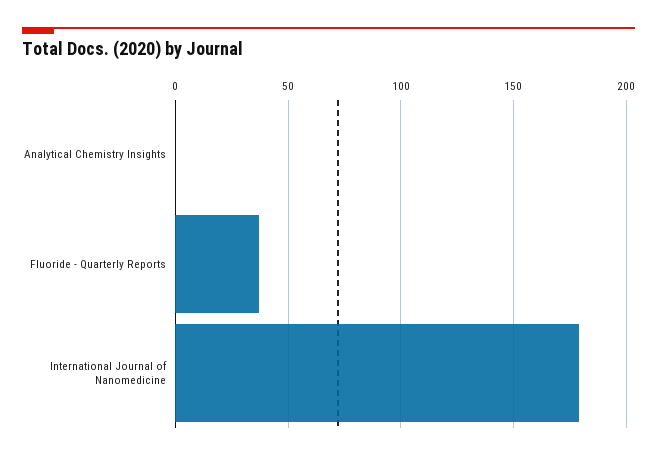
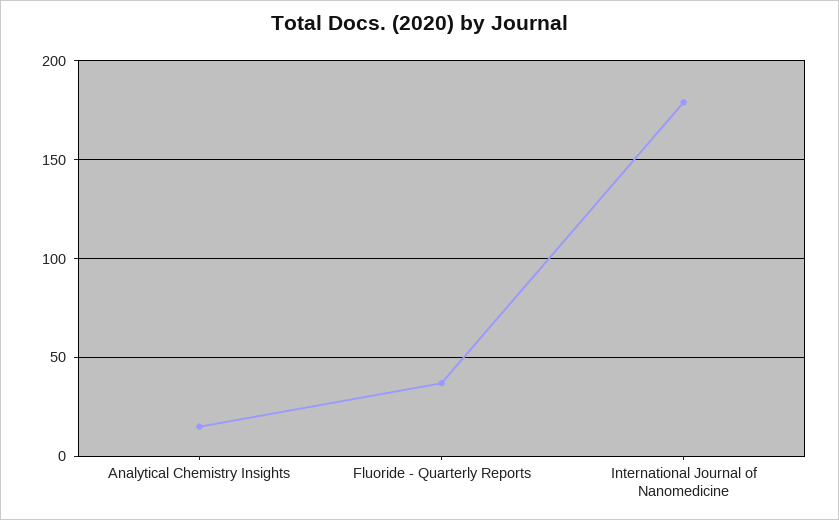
  {
-   "Analytical Chemistry Insights": 0,
+   "Analytical Chemistry Insights": 15,
    "Fluoride - Quarterly Reports": 35,
    "International Journal of Nanomedicine": 180
  }

